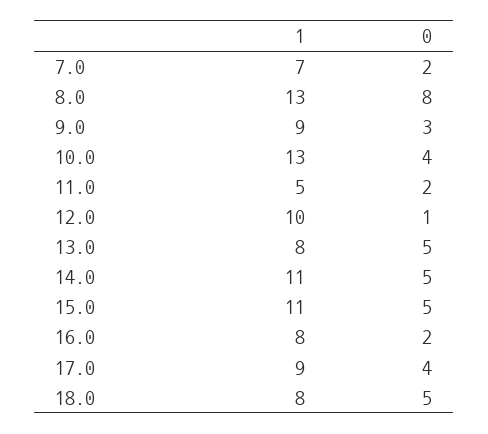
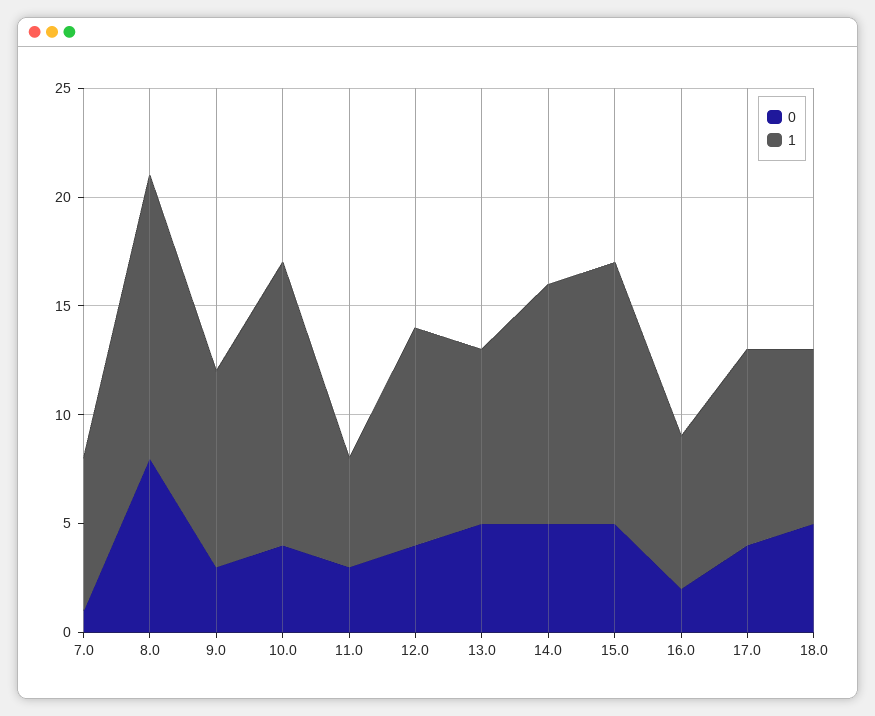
  {
    "1": {
      "7.0": 7,
      "8.0": 13,
      "9.0": 9,
      "10.0": 13,
      "11.0": 5,
      "12.0": 10,
      "13.0": 8,
      "14.0": 11,
-     "15.0": 11,
+     "15.0": 12,
-     "16.0": 8,
+     "16.0": 7,
      "17.0": 9,
      "18.0": 8
    },
    "0": {
-     "7.0": 2,
+     "7.0": 1,
      "8.0": 8,
      "9.0": 3,
      "10.0": 4,
-     "11.0": 2,
+     "11.0": 3,
-     "12.0": 1,
+     "12.0": 4,
      "13.0": 5,
      "14.0": 5,
      "15.0": 5,
      "16.0": 2,
      "17.0": 4,
      "18.0": 5
    }
  }

